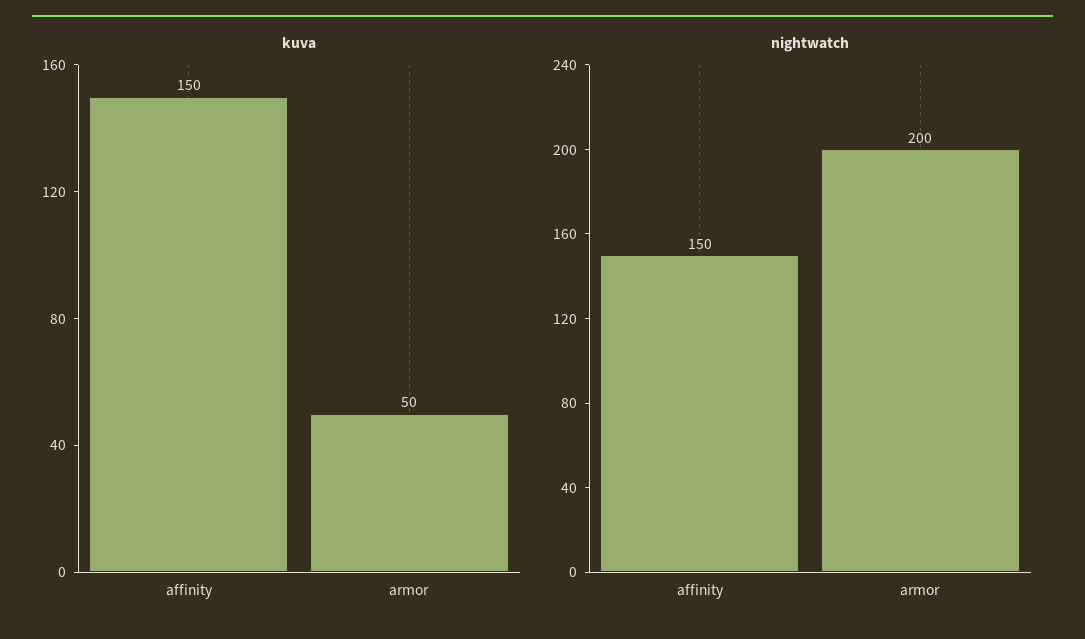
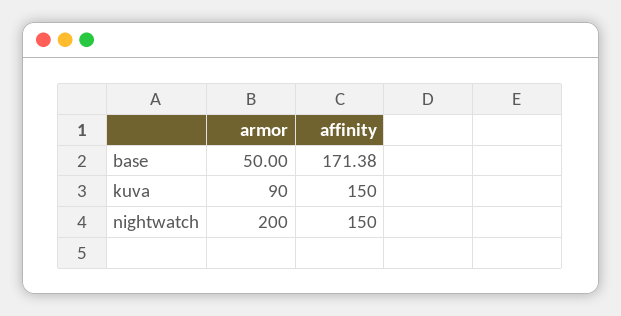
  {
    "kuva": {
      "affinity": 150,
-     "armor": 50
+     "armor": 90
    },
    "nightwatch": {
      "affinity": 150,
      "armor": 200
-   }
+   },
+   "base": {
+     "armor": 50,
+     "affinity": 171.38
+   }
  }

